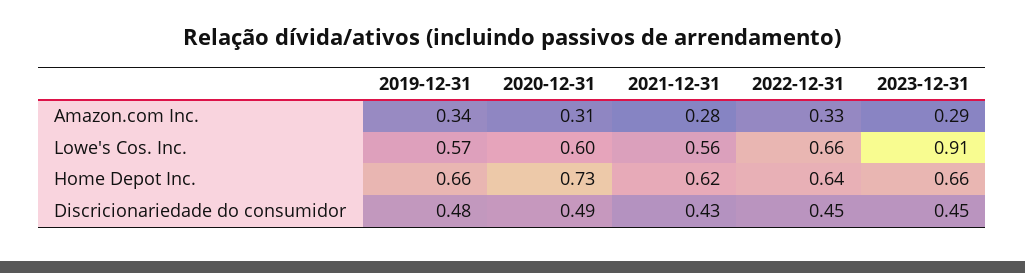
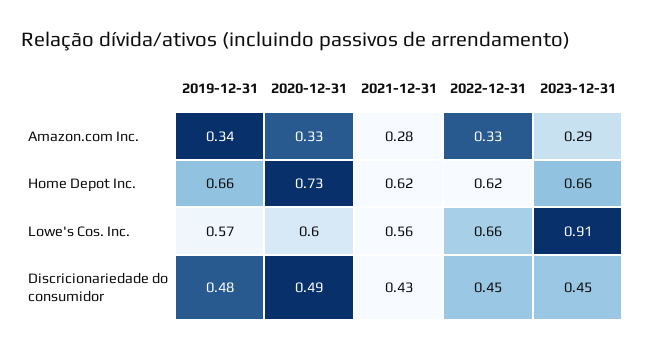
  {
    "2019-12-31": {
      "Amazon.com Inc.": 0.34,
      "Lowe's Cos. Inc.": 0.57,
      "Home Depot Inc.": 0.66,
      "Discricionariedade do consumidor": 0.48
    },
    "2020-12-31": {
-     "Amazon.com Inc.": 0.31,
+     "Amazon.com Inc.": 0.33,
      "Lowe's Cos. Inc.": 0.6,
      "Home Depot Inc.": 0.73,
      "Discricionariedade do consumidor": 0.49
    },
    "2021-12-31": {
      "Amazon.com Inc.": 0.28,
      "Lowe's Cos. Inc.": 0.56,
      "Home Depot Inc.": 0.62,
      "Discricionariedade do consumidor": 0.43
    },
    "2022-12-31": {
      "Amazon.com Inc.": 0.33,
      "Lowe's Cos. Inc.": 0.66,
-     "Home Depot Inc.": 0.64,
+     "Home Depot Inc.": 0.62,
      "Discricionariedade do consumidor": 0.45
    },
    "2023-12-31": {
      "Amazon.com Inc.": 0.29,
      "Lowe's Cos. Inc.": 0.91,
      "Home Depot Inc.": 0.66,
      "Discricionariedade do consumidor": 0.45
    }
  }

